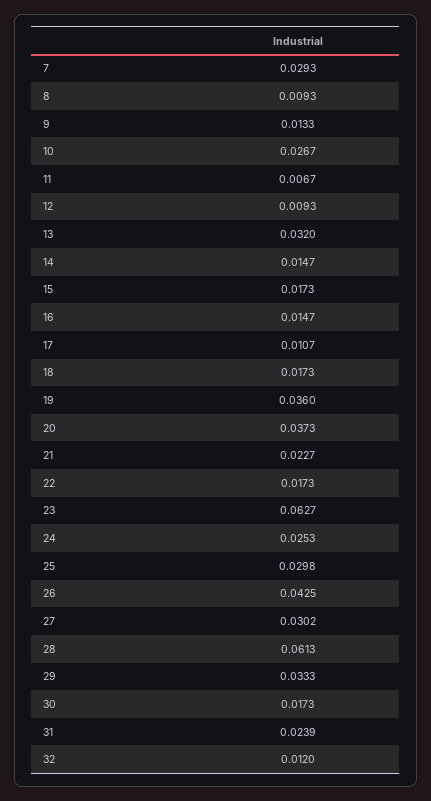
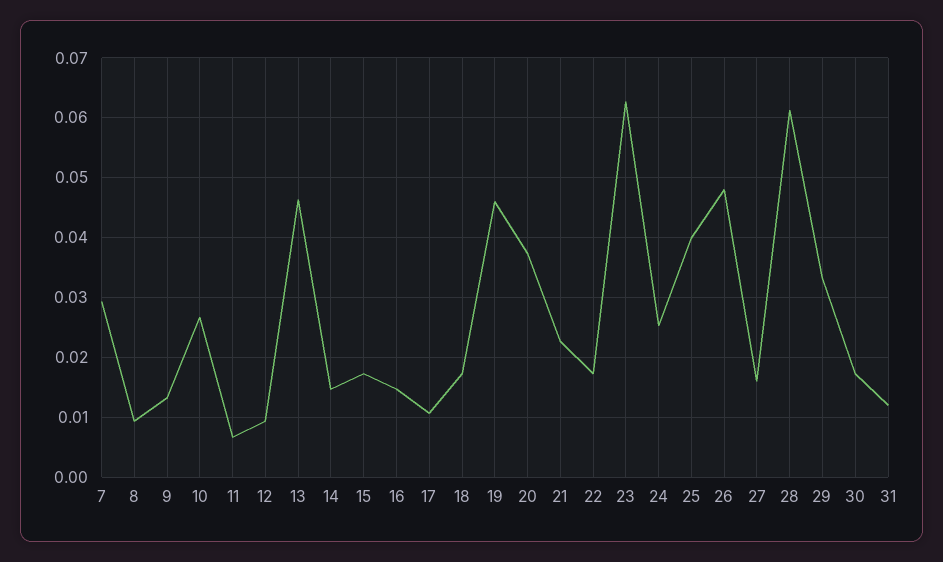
  {
    "7": 0.0293,
    "8": 0.0093,
    "9": 0.0133,
    "10": 0.0267,
    "11": 0.0067,
    "12": 0.0093,
-   "13": 0.032,
+   "13": 0.046,
    "14": 0.0147,
    "15": 0.0173,
    "16": 0.0147,
    "17": 0.0107,
    "18": 0.0173,
-   "19": 0.036,
+   "19": 0.046,
    "20": 0.0373,
    "21": 0.0227,
    "22": 0.0173,
    "23": 0.0627,
    "24": 0.0253,
-   "25": 0.0298,
+   "25": 0.04,
-   "26": 0.0425,
+   "26": 0.048,
-   "27": 0.0302,
+   "27": 0.016,
    "28": 0.0613,
    "29": 0.0333,
    "30": 0.0173,
-   "31": 0.0239,
+   "31": 0.012
-   "32": 0.012
  }

